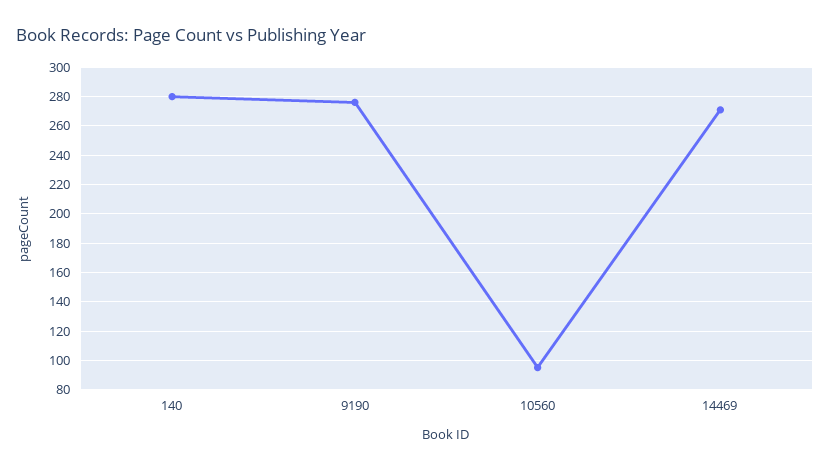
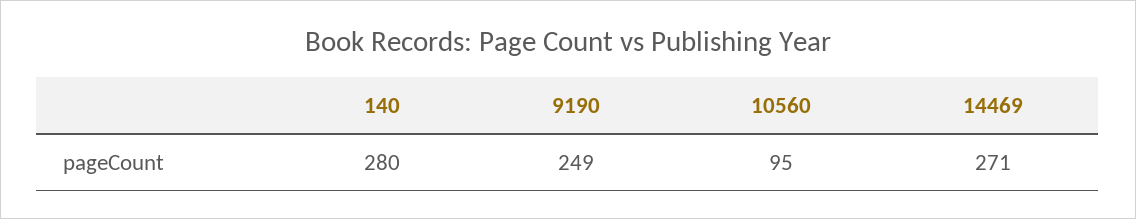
  {
    "140": 280,
-   "9190": 275,
+   "9190": 249,
    "10560": 95,
    "14469": 271
  }

